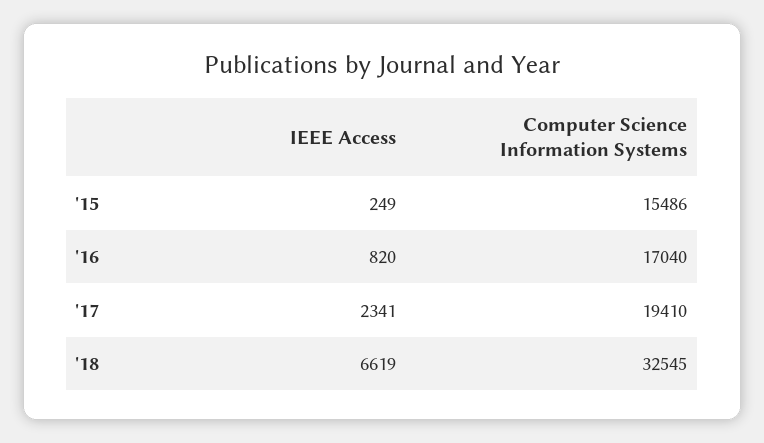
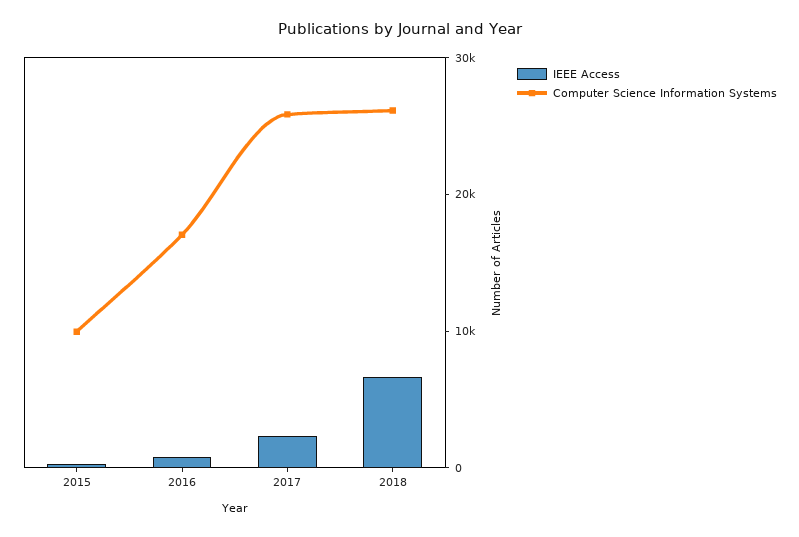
  {
    "IEEE Access": {
      "'15": 249,
      "'16": 820,
      "'17": 2341,
      "'18": 6619
    },
    "Computer Science Information Systems": {
-     "'15": 15486,
+     "'15": 10000,
      "'16": 17040,
-     "'17": 19410,
+     "'17": 26000,
-     "'18": 32545
+     "'18": 26000
    }
  }

